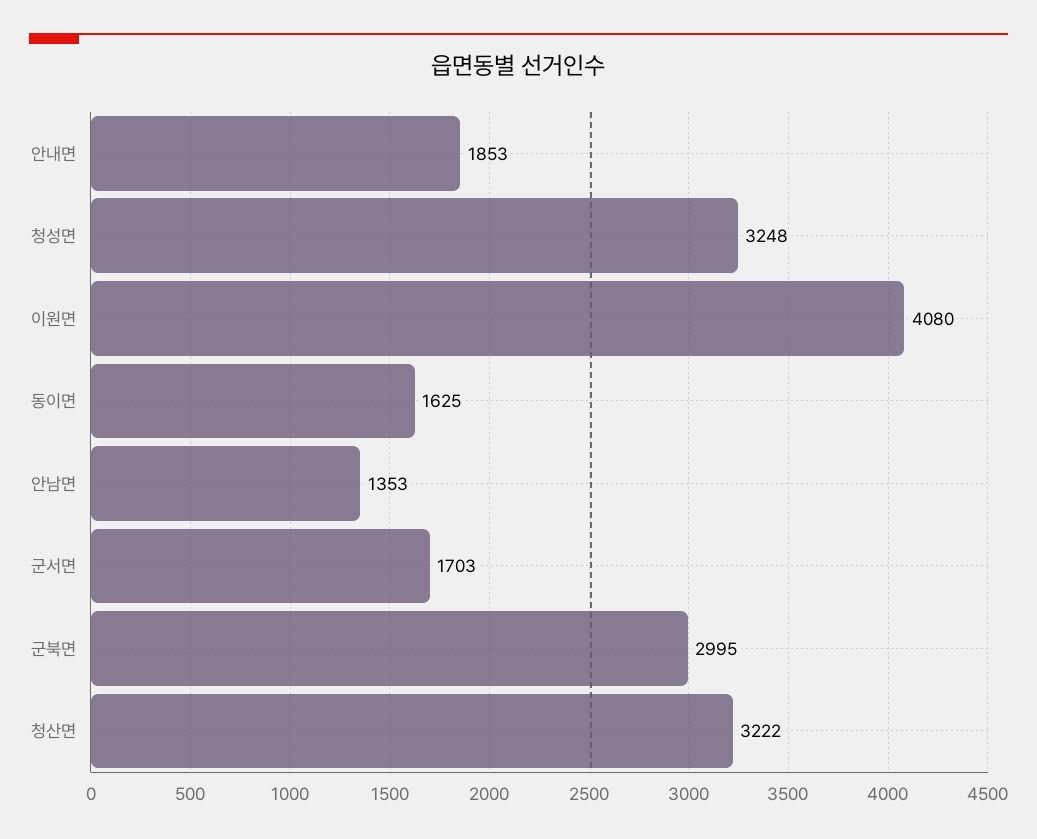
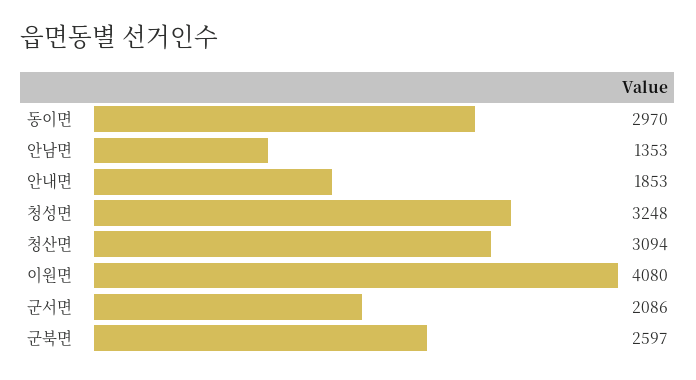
  {
    "안내면": 1853,
    "청성면": 3248,
    "이원면": 4080,
-   "동이면": 1625,
+   "동이면": 2970,
    "안남면": 1353,
-   "군서면": 1703,
+   "군서면": 2086,
-   "군북면": 2995,
+   "군북면": 2597,
-   "청산면": 3222
+   "청산면": 3094
  }

